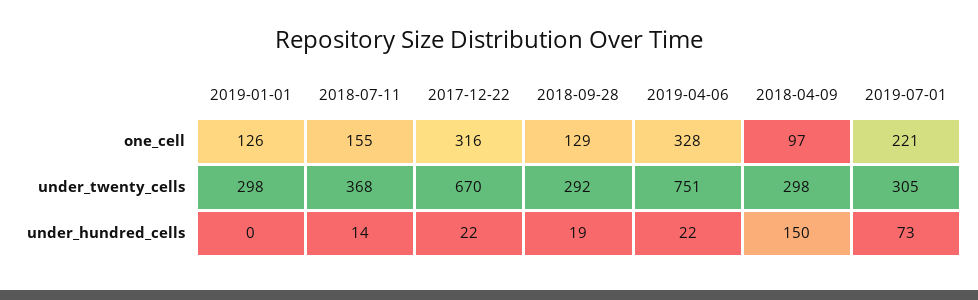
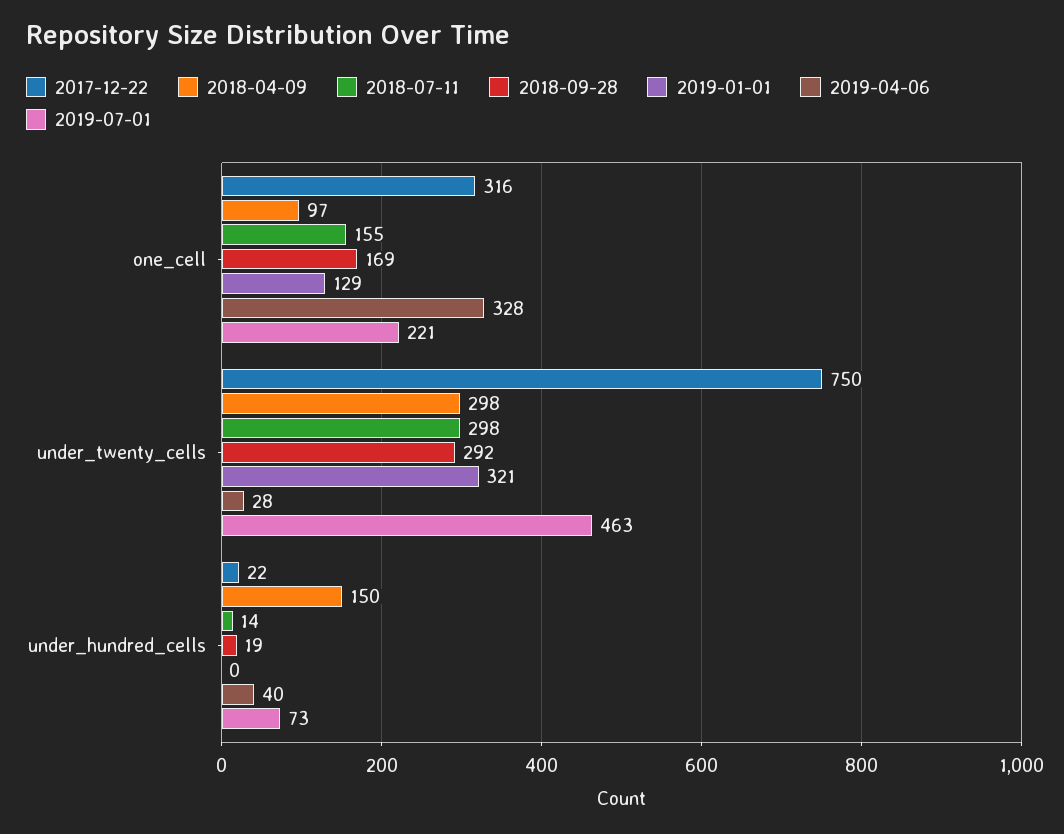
  {
    "2019-01-01": {
-     "one_cell": 126,
+     "one_cell": 129,
-     "under_twenty_cells": 298,
+     "under_twenty_cells": 321,
      "under_hundred_cells": 0
    },
    "2018-07-11": {
      "one_cell": 155,
-     "under_twenty_cells": 368,
+     "under_twenty_cells": 298,
      "under_hundred_cells": 14
    },
    "2017-12-22": {
      "one_cell": 316,
-     "under_twenty_cells": 670,
+     "under_twenty_cells": 750,
      "under_hundred_cells": 22
    },
    "2018-09-28": {
-     "one_cell": 129,
+     "one_cell": 169,
      "under_twenty_cells": 292,
      "under_hundred_cells": 19
    },
    "2019-04-06": {
      "one_cell": 328,
-     "under_twenty_cells": 751,
+     "under_twenty_cells": 28,
-     "under_hundred_cells": 22
+     "under_hundred_cells": 40
    },
    "2018-04-09": {
      "one_cell": 97,
      "under_twenty_cells": 298,
      "under_hundred_cells": 150
    },
    "2019-07-01": {
      "one_cell": 221,
-     "under_twenty_cells": 305,
+     "under_twenty_cells": 463,
      "under_hundred_cells": 73
    }
  }

